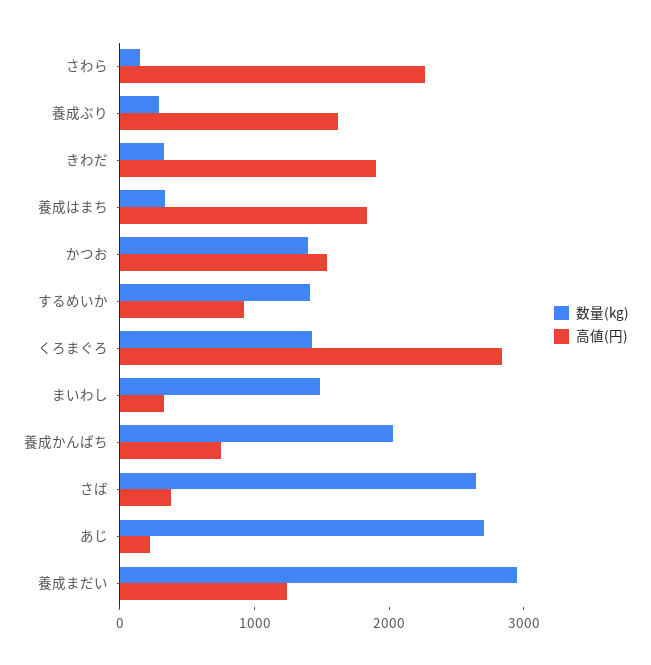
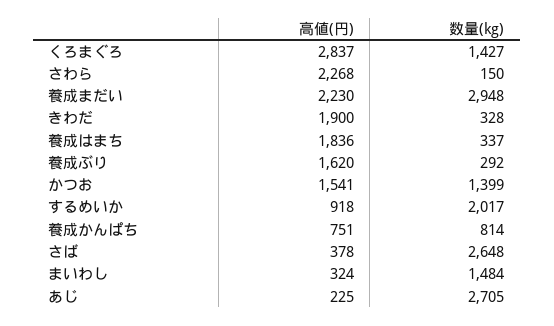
  {
    "数量(kg)": {
      "さわら": 150,
      "養成ぶり": 292,
      "きわだ": 328,
      "養成はまち": 337,
      "かつお": 1399,
-     "するめいか": 1400,
+     "するめいか": 2017,
      "くろまぐろ": 1427,
      "まいわし": 1484,
-     "養成かんぱち": 2000,
+     "養成かんぱち": 814,
      "さば": 2648,
      "あじ": 2705,
      "養成まだい": 2948
    },
    "高値(円)": {
      "さわら": 2268,
      "養成ぶり": 1620,
      "きわだ": 1900,
      "養成はまち": 1836,
      "かつお": 1541,
      "するめいか": 918,
      "くろまぐろ": 2837,
      "まいわし": 324,
      "養成かんぱち": 751,
      "さば": 378,
      "あじ": 225,
-     "養成まだい": 1200
+     "養成まだい": 2230
    }
  }

